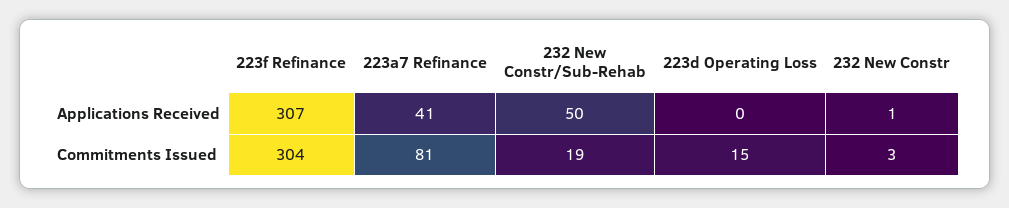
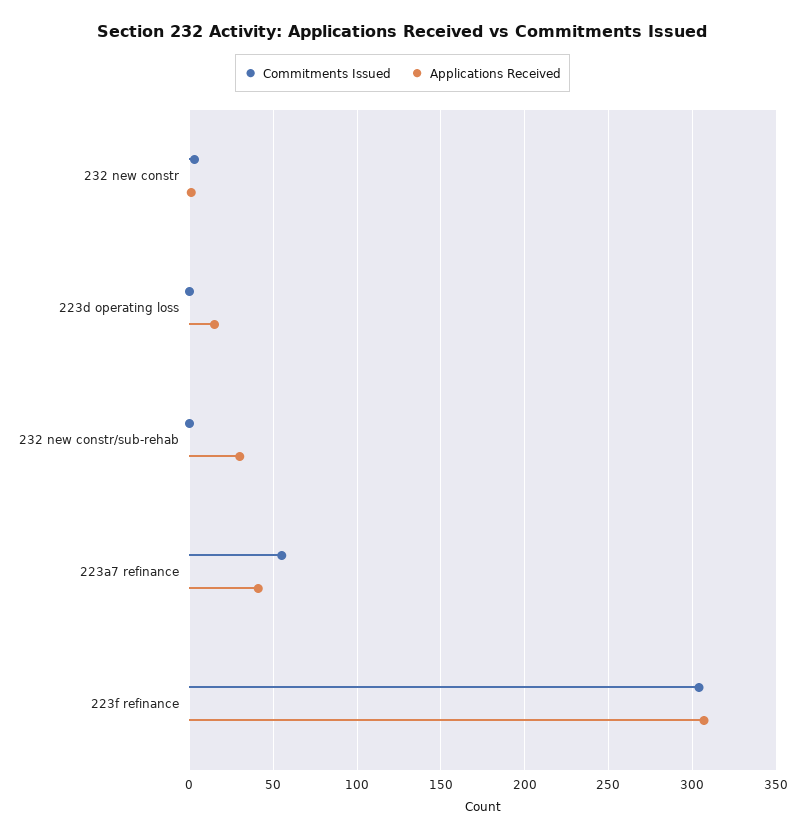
  {
    "Applications Received": {
      "223f Refinance": 307,
      "223a7 Refinance": 41,
-     "232 New Constr/Sub-Rehab": 50,
+     "232 New Constr/Sub-Rehab": 30,
-     "223d Operating Loss": 0,
+     "223d Operating Loss": 15,
      "232 New Constr": 1
    },
    "Commitments Issued": {
      "223f Refinance": 304,
-     "223a7 Refinance": 81,
+     "223a7 Refinance": 55,
-     "232 New Constr/Sub-Rehab": 19,
+     "232 New Constr/Sub-Rehab": 0,
-     "223d Operating Loss": 15,
+     "223d Operating Loss": 0,
      "232 New Constr": 3
    }
  }

